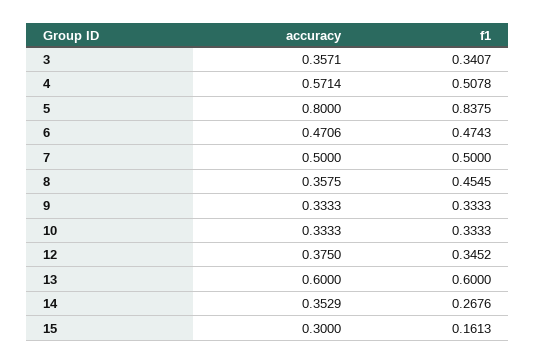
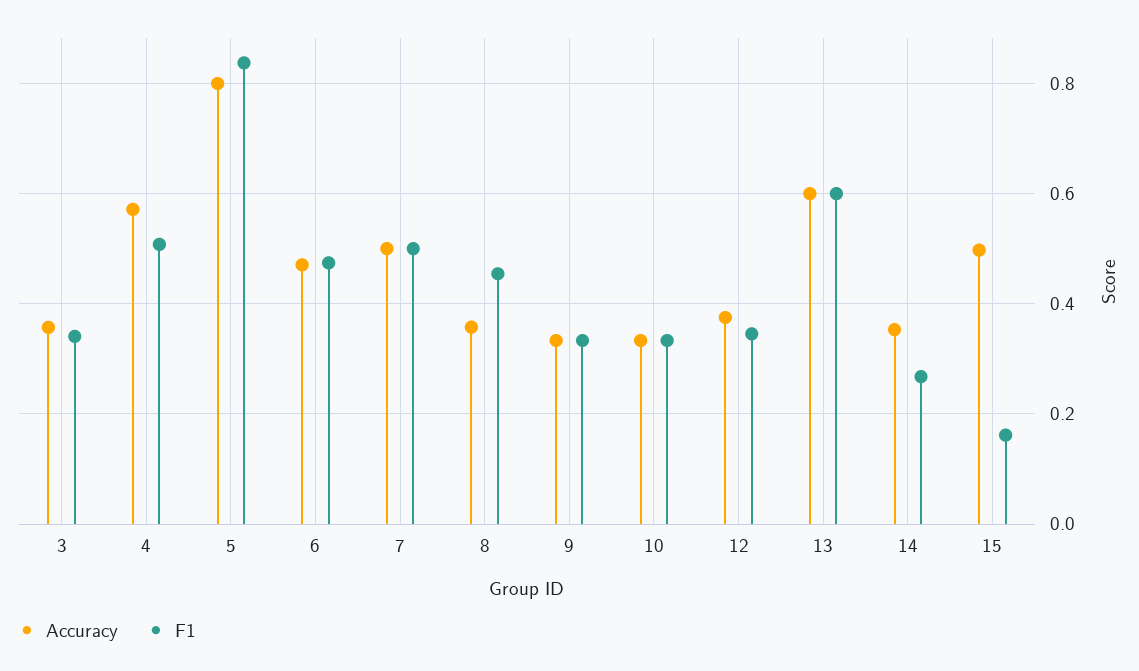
  {
    "accuracy": {
      "3": 0.3571,
      "4": 0.5714,
      "5": 0.8,
      "6": 0.4706,
      "7": 0.5,
      "8": 0.3575,
      "9": 0.3333,
      "10": 0.3333,
      "12": 0.375,
      "13": 0.6,
      "14": 0.3529,
-     "15": 0.3
+     "15": 0.5
    },
    "f1": {
      "3": 0.3407,
      "4": 0.5078,
      "5": 0.8375,
      "6": 0.4743,
      "7": 0.5,
      "8": 0.4545,
      "9": 0.3333,
      "10": 0.3333,
      "12": 0.3452,
      "13": 0.6,
      "14": 0.2676,
      "15": 0.1613
    }
  }

